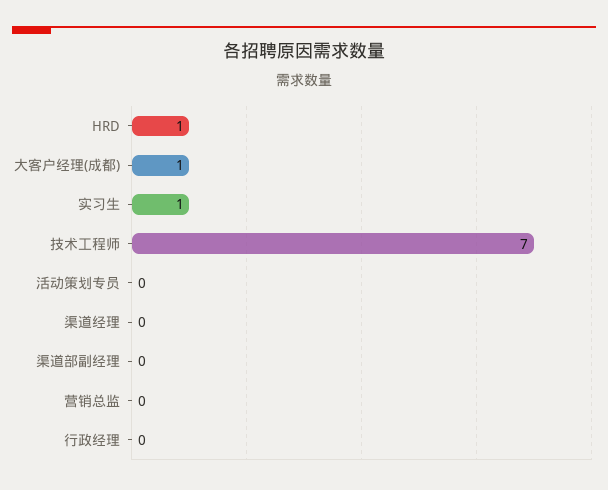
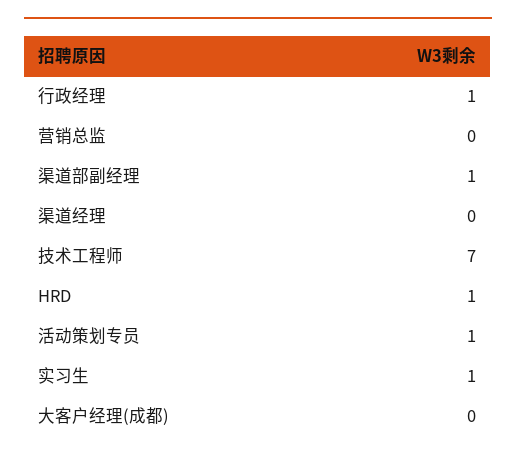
  {
    "HRD": 1,
-   "大客户经理(成都)": 1,
+   "大客户经理(成都)": 0,
    "实习生": 1,
    "技术工程师": 7,
-   "活动策划专员": 0,
+   "活动策划专员": 1,
    "渠道经理": 0,
-   "渠道部副经理": 0,
+   "渠道部副经理": 1,
    "营销总监": 0,
-   "行政经理": 0
+   "行政经理": 1
  }

